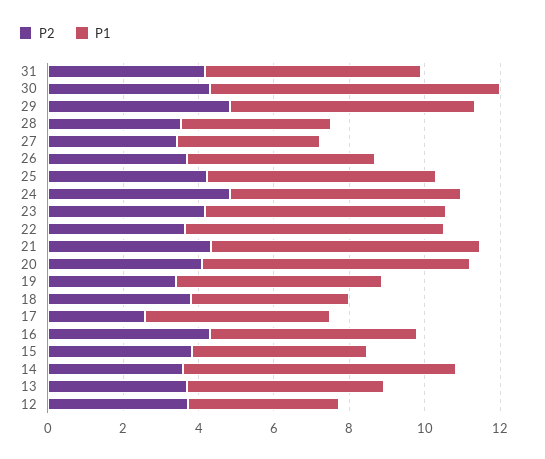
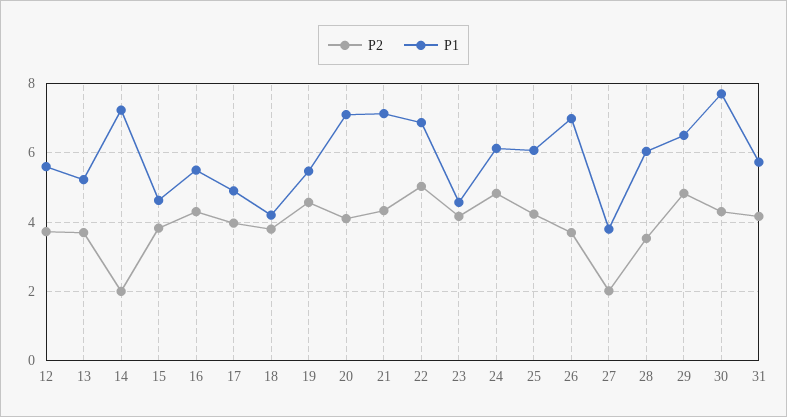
  {
    "P2": {
      "31": 4.2,
      "30": 4.4,
      "29": 4.8,
      "28": 3.6,
-     "27": 3.5,
+     "27": 2,
      "26": 3.8,
      "25": 4.2,
      "24": 4.8,
      "23": 4.2,
-     "22": 3.5,
+     "22": 5,
      "21": 4.4,
      "20": 4.2,
-     "19": 3.5,
+     "19": 4.6,
      "18": 3.8,
-     "17": 2.5,
+     "17": 4,
      "16": 4.4,
      "15": 3.8,
-     "14": 3.5,
+     "14": 2,
      "13": 3.8,
      "12": 3.8
    },
    "P1": {
      "31": 5.8,
      "30": 7.8,
      "29": 6.6,
-     "28": 4,
+     "28": 6,
      "27": 3.8,
-     "26": 5,
+     "26": 7,
      "25": 6,
      "24": 6.2,
-     "23": 6.5,
+     "23": 4.6,
      "22": 6.8,
      "21": 7.2,
      "20": 7.2,
      "19": 5.4,
      "18": 4.2,
      "17": 5,
      "16": 5.6,
      "15": 4.6,
      "14": 7.2,
      "13": 5.2,
-     "12": 4
+     "12": 5.6
    }
  }

